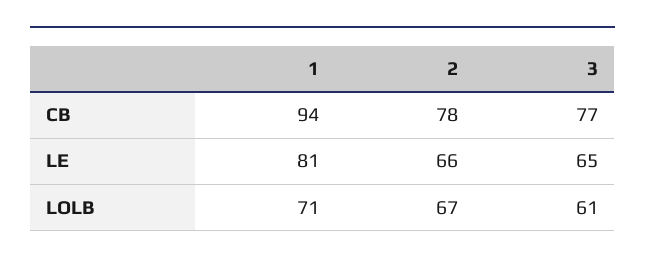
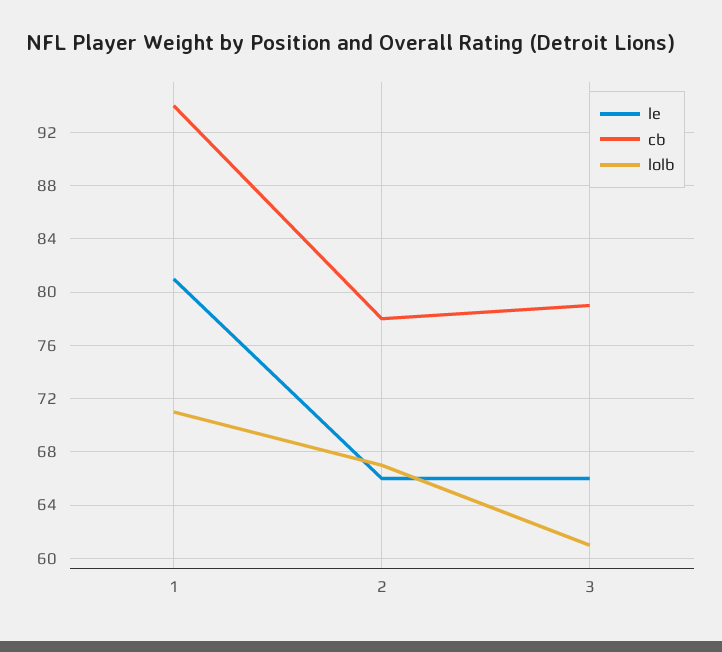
  {
    "CB": {
      "1": 94,
      "2": 78,
-     "3": 77
+     "3": 79
    },
    "LE": {
      "1": 81,
      "2": 66,
-     "3": 65
+     "3": 66
    },
    "LOLB": {
      "1": 71,
      "2": 67,
      "3": 61
    }
  }

